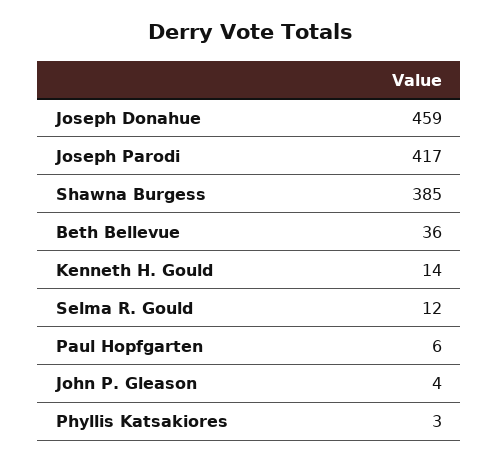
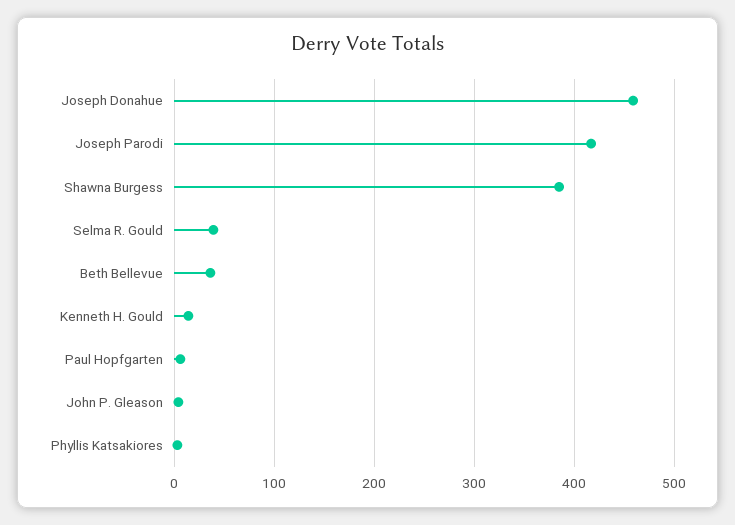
  {
    "Joseph Donahue": 459,
    "Joseph Parodi": 417,
    "Shawna Burgess": 385,
    "Beth Bellevue": 36,
    "Kenneth H. Gould": 14,
-   "Selma R. Gould": 12,
+   "Selma R. Gould": 40,
    "Paul Hopfgarten": 6,
    "John P. Gleason": 4,
    "Phyllis Katsakiores": 3
  }

